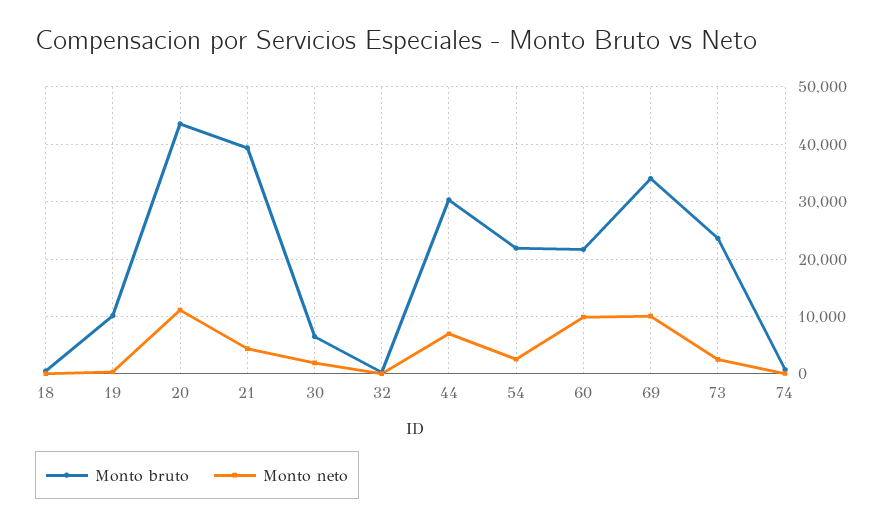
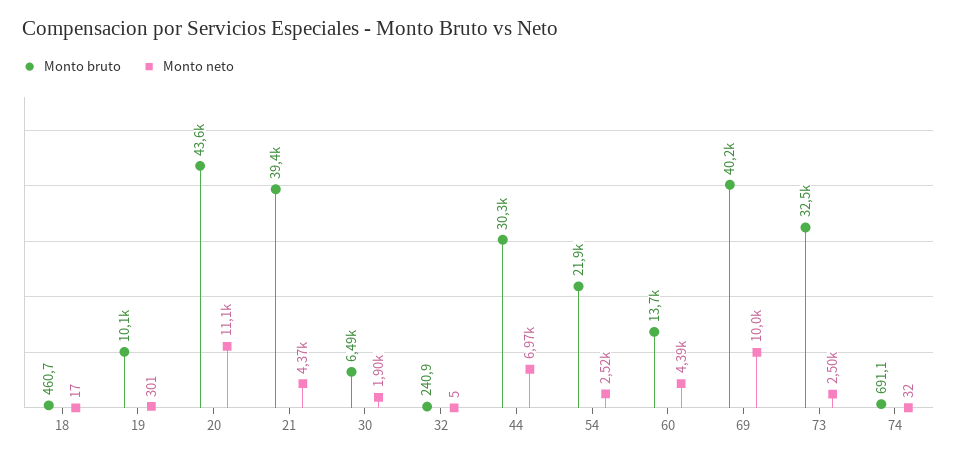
  {
    "Monto bruto": {
      "18": 460.7,
      "19": 10100,
      "20": 43600,
      "21": 39400,
      "30": 6490,
      "32": 240.9,
      "44": 30300,
      "54": 21900,
-     "60": 22000,
+     "60": 13700,
-     "69": 34000,
+     "69": 40200,
-     "73": 24000,
+     "73": 32500,
      "74": 691.1
    },
    "Monto neto": {
      "18": 17,
      "19": 301,
      "20": 11100,
      "21": 4370,
      "30": 1900,
      "32": 5,
      "44": 6970,
      "54": 2520,
-     "60": 10000,
+     "60": 4390,
      "69": 10000,
      "73": 2500,
      "74": 32
    }
  }

